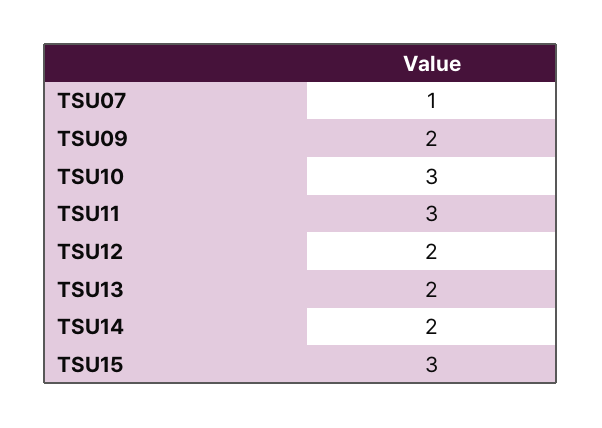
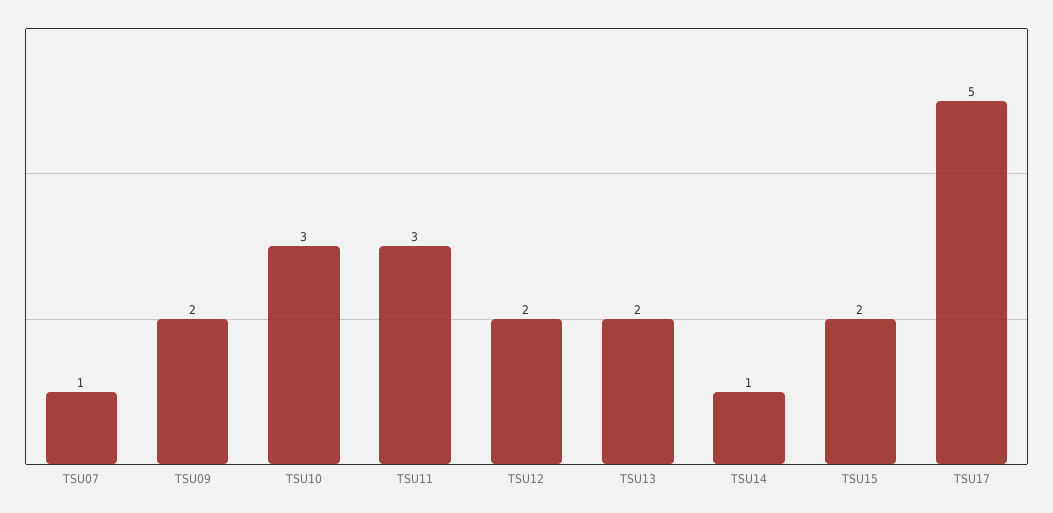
  {
    "TSU07": 1,
    "TSU09": 2,
    "TSU10": 3,
    "TSU11": 3,
    "TSU12": 2,
    "TSU13": 2,
-   "TSU14": 2,
+   "TSU14": 1,
-   "TSU15": 3
+   "TSU15": 2,
+   "TSU17": 5
  }

